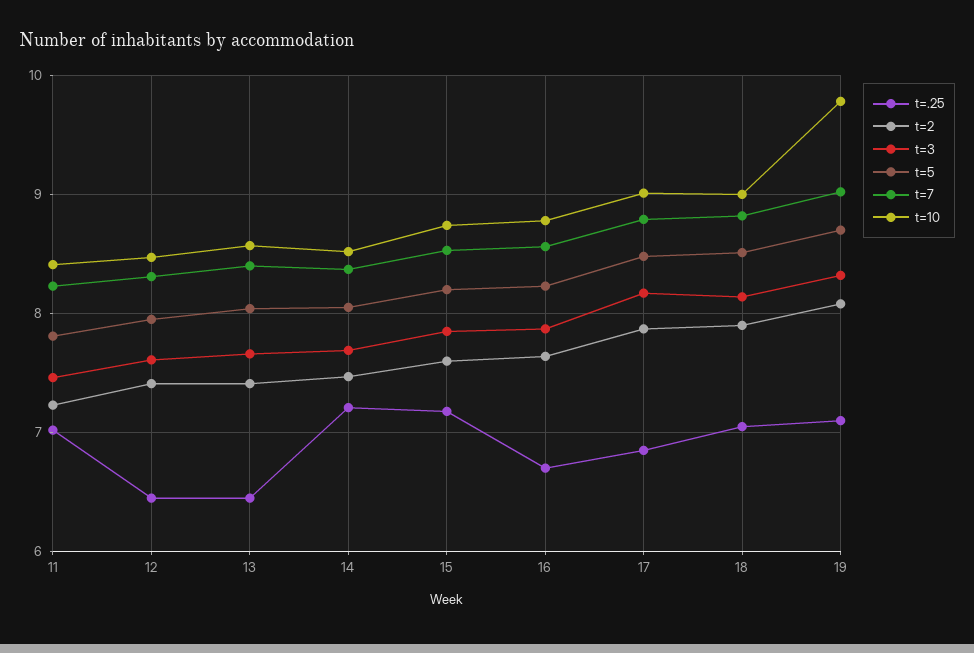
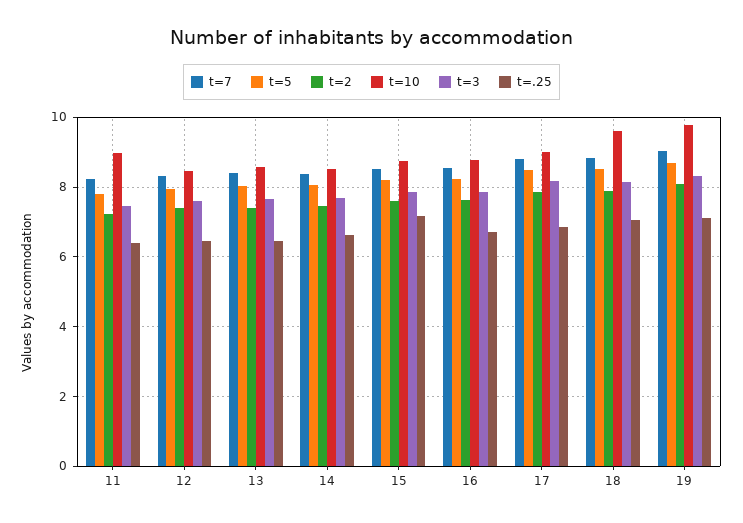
  {
    "t=.25": {
-     "11": 7,
+     "11": 6.4,
      "12": 6.5,
      "13": 6.5,
-     "14": 7.2,
+     "14": 6.6,
      "15": 7.2,
      "16": 6.7,
      "17": 6.9,
      "18": 7.1,
      "19": 7.1
    },
    "t=2": {
      "11": 7.2,
      "12": 7.4,
      "13": 7.4,
      "14": 7.5,
      "15": 7.6,
      "16": 7.6,
      "17": 7.9,
      "18": 7.9,
      "19": 8.1
    },
    "t=3": {
      "11": 7.5,
      "12": 7.6,
      "13": 7.7,
      "14": 7.7,
      "15": 7.9,
      "16": 7.9,
      "17": 8.2,
      "18": 8.1,
      "19": 8.3
    },
    "t=5": {
      "11": 7.8,
      "12": 8,
      "13": 8,
      "14": 8.1,
      "15": 8.2,
      "16": 8.2,
      "17": 8.5,
      "18": 8.5,
      "19": 8.7
    },
    "t=7": {
      "11": 8.2,
      "12": 8.3,
      "13": 8.4,
      "14": 8.4,
      "15": 8.5,
      "16": 8.6,
      "17": 8.8,
      "18": 8.8,
      "19": 9
    },
    "t=10": {
-     "11": 8.4,
+     "11": 9,
      "12": 8.5,
      "13": 8.6,
      "14": 8.5,
      "15": 8.7,
      "16": 8.8,
      "17": 9,
-     "18": 9,
+     "18": 9.6,
      "19": 9.8
    }
  }

